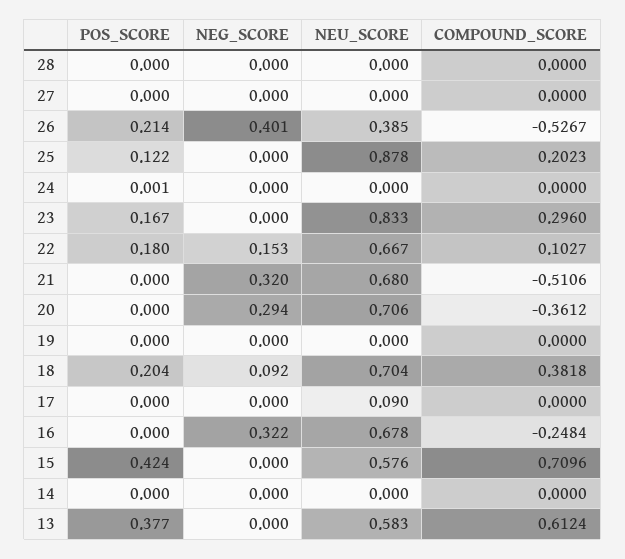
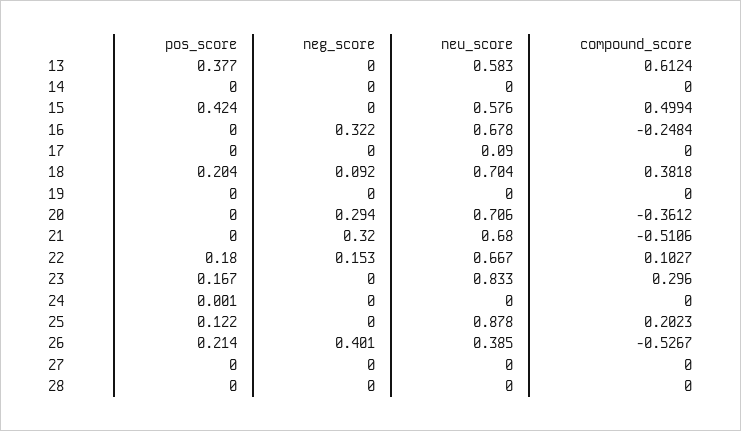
  {
    "POS_SCORE": {
      "28": 0,
      "27": 0,
      "26": 0.214,
      "25": 0.122,
      "24": 0.001,
      "23": 0.167,
      "22": 0.18,
      "21": 0,
      "20": 0,
      "19": 0,
      "18": 0.204,
      "17": 0,
      "16": 0,
      "15": 0.424,
      "14": 0,
      "13": 0.377
    },
    "NEG_SCORE": {
      "28": 0,
      "27": 0,
      "26": 0.401,
      "25": 0,
      "24": 0,
      "23": 0,
      "22": 0.153,
      "21": 0.32,
      "20": 0.294,
      "19": 0,
      "18": 0.092,
      "17": 0,
      "16": 0.322,
      "15": 0,
      "14": 0,
      "13": 0
    },
    "NEU_SCORE": {
      "28": 0,
      "27": 0,
      "26": 0.385,
      "25": 0.878,
      "24": 0,
      "23": 0.833,
      "22": 0.667,
      "21": 0.68,
      "20": 0.706,
      "19": 0,
      "18": 0.704,
      "17": 0.09,
      "16": 0.678,
      "15": 0.576,
      "14": 0,
      "13": 0.583
    },
    "COMPOUND_SCORE": {
      "28": 0,
      "27": 0,
      "26": -0.5267,
      "25": 0.2023,
      "24": 0,
      "23": 0.296,
      "22": 0.1027,
      "21": -0.5106,
      "20": -0.3612,
      "19": 0,
      "18": 0.3818,
      "17": 0,
      "16": -0.2484,
-     "15": 0.7096,
+     "15": 0.4994,
      "14": 0,
      "13": 0.6124
    }
  }

